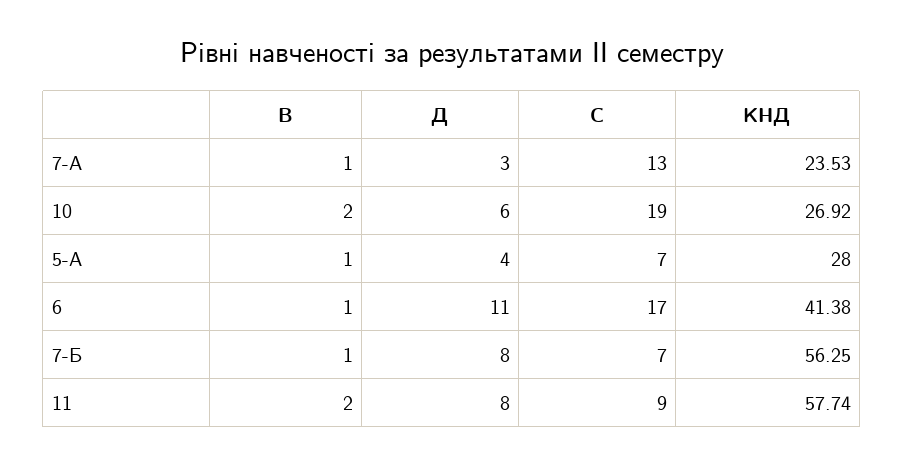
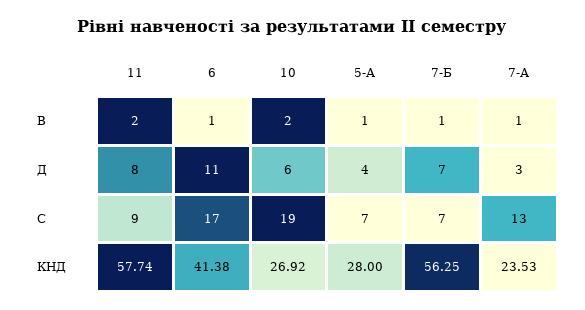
  {
    "В": {
      "7-А": 1,
      "10": 2,
      "5-А": 1,
      "6": 1,
      "7-Б": 1,
      "11": 2
    },
    "Д": {
      "7-А": 3,
      "10": 6,
      "5-А": 4,
      "6": 11,
-     "7-Б": 8,
+     "7-Б": 7,
      "11": 8
    },
    "С": {
      "7-А": 13,
      "10": 19,
      "5-А": 7,
      "6": 17,
      "7-Б": 7,
      "11": 9
    },
    "КНД": {
      "7-А": 23.53,
      "10": 26.92,
      "5-А": 28,
      "6": 41.38,
      "7-Б": 56.25,
      "11": 57.74
    }
  }

